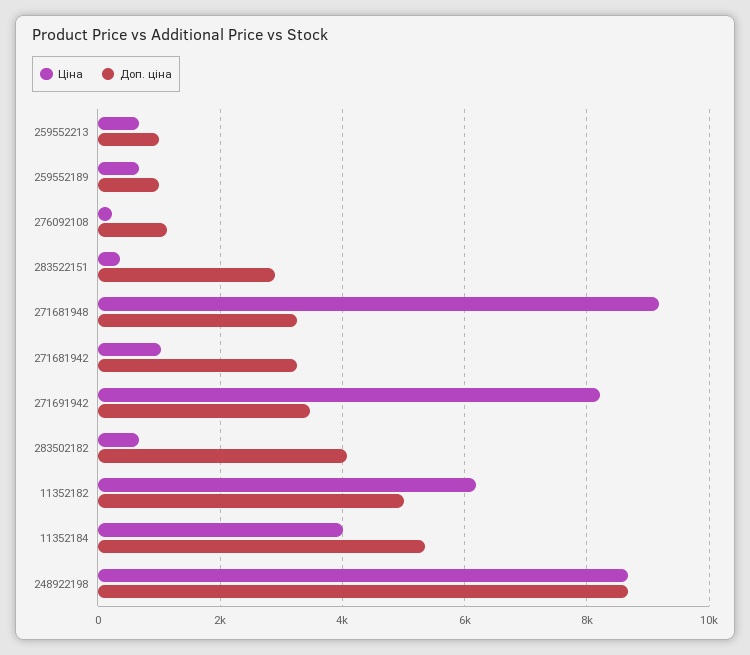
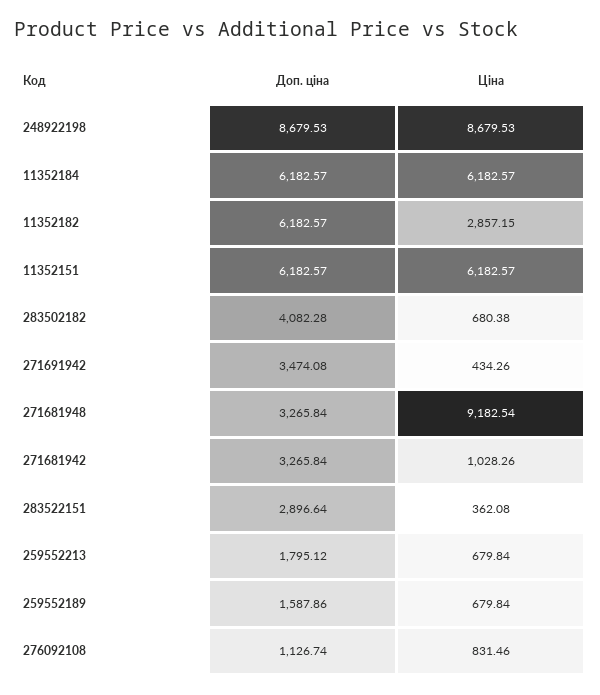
  {
    "Ціна": {
      "259552213": 679.84,
      "259552189": 679.84,
-     "276092108": 200,
+     "276092108": 831.46,
      "283522151": 362.08,
      "271681948": 9182.54,
      "271681942": 1028.26,
-     "271691942": 8200,
+     "271691942": 434.26,
      "283502182": 680.38,
-     "11352182": 6200,
+     "11352182": 2857.15,
-     "11352184": 4000,
+     "11352184": 6182.57,
-     "248922198": 8679.53
+     "248922198": 8679.53,
+     "11352151": 6182.57
    },
    "Доп. ціна": {
-     "259552213": 1000,
+     "259552213": 1795.12,
-     "259552189": 1000,
+     "259552189": 1587.86,
      "276092108": 1126.74,
      "283522151": 2896.64,
      "271681948": 3265.84,
      "271681942": 3265.84,
      "271691942": 3474.08,
      "283502182": 4082.28,
-     "11352182": 5000,
+     "11352182": 6182.57,
-     "11352184": 5400,
+     "11352184": 6182.57,
-     "248922198": 8679.53
+     "248922198": 8679.53,
+     "11352151": 6182.57
    }
  }

